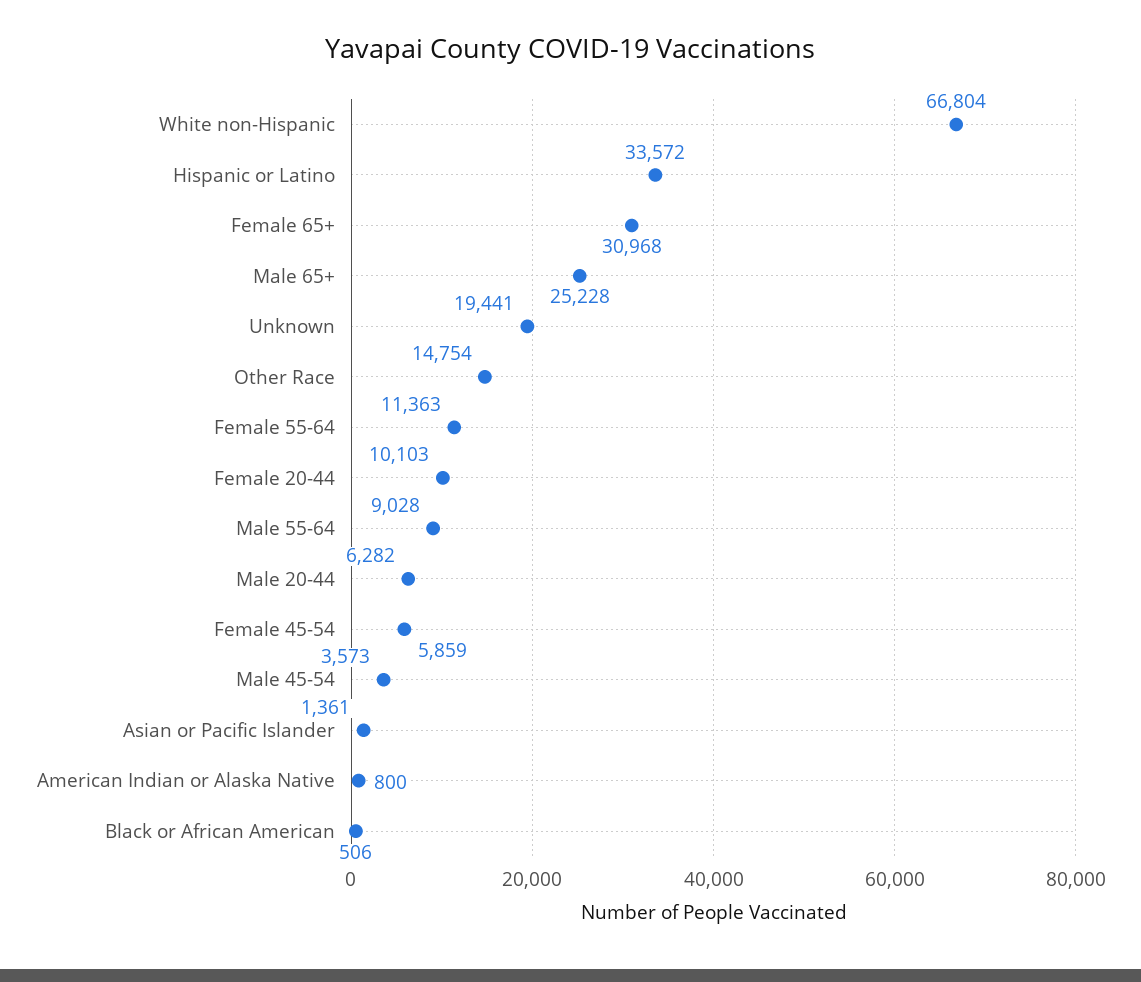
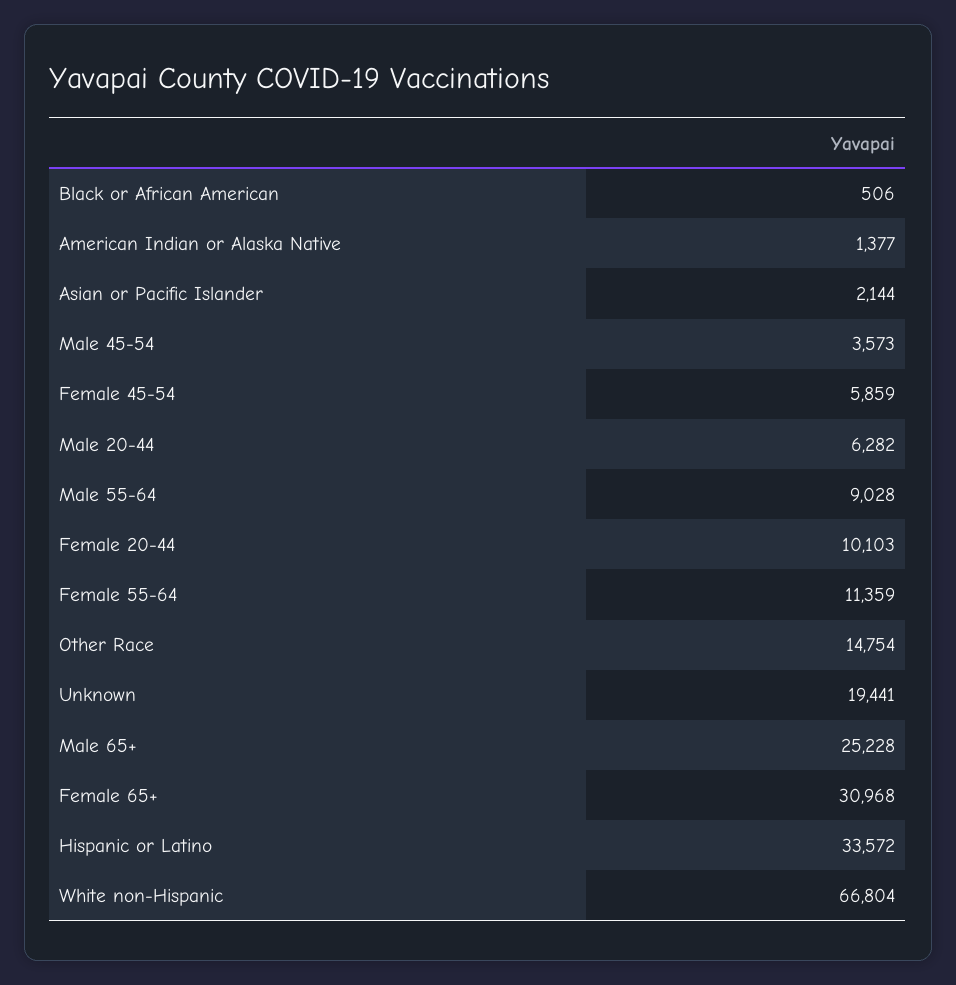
  {
    "White non-Hispanic": 66804,
    "Hispanic or Latino": 33572,
    "Female 65+": 30968,
    "Male 65+": 25228,
    "Unknown": 19441,
    "Other Race": 14754,
-   "Female 55-64": 11363,
+   "Female 55-64": 11359,
    "Female 20-44": 10103,
    "Male 55-64": 9028,
    "Male 20-44": 6282,
    "Female 45-54": 5859,
    "Male 45-54": 3573,
-   "Asian or Pacific Islander": 1361,
+   "Asian or Pacific Islander": 2144,
-   "American Indian or Alaska Native": 800,
+   "American Indian or Alaska Native": 1377,
    "Black or African American": 506
  }

